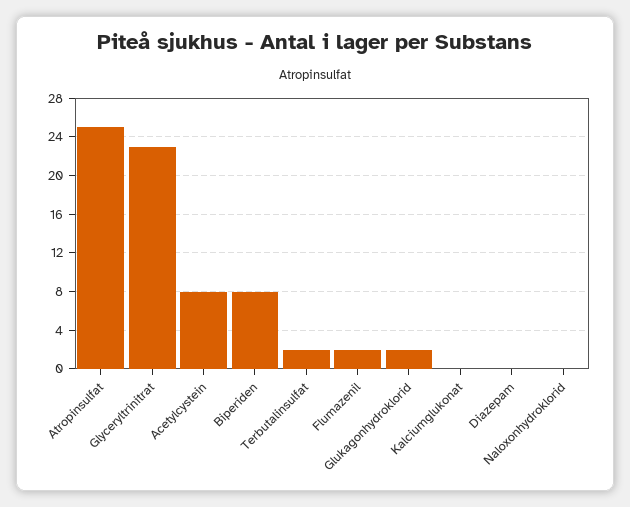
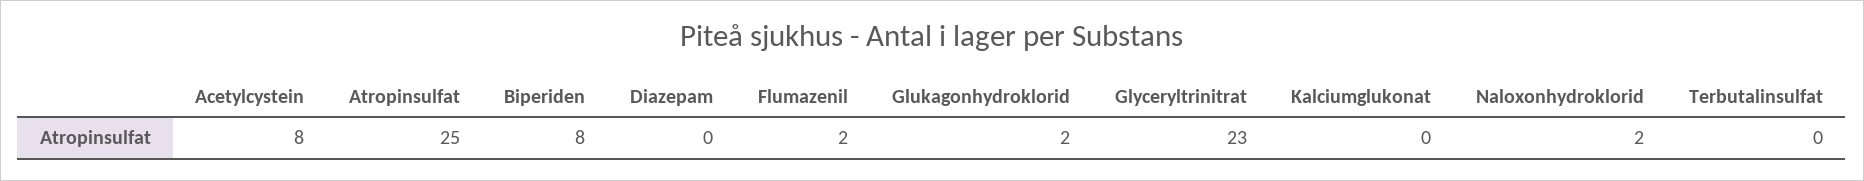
  {
    "Atropinsulfat": 25,
    "Glyceryltrinitrat": 23,
    "Acetylcystein": 8,
    "Biperiden": 8,
-   "Terbutalinsulfat": 2,
+   "Terbutalinsulfat": 0,
    "Flumazenil": 2,
    "Glukagonhydroklorid": 2,
    "Kalciumglukonat": 0,
    "Diazepam": 0,
-   "Naloxonhydroklorid": 0
+   "Naloxonhydroklorid": 2
  }

